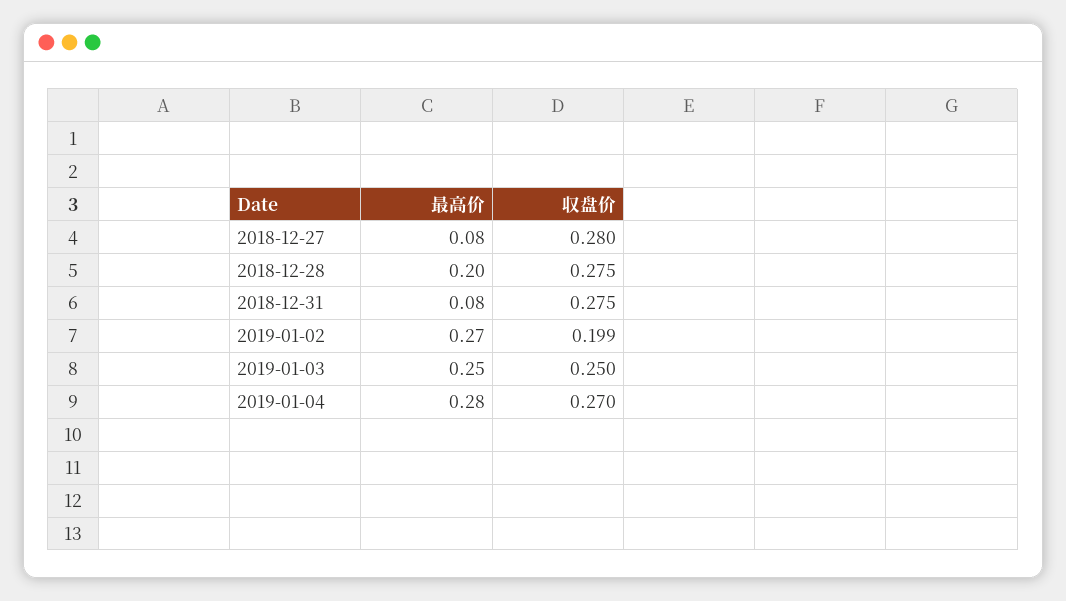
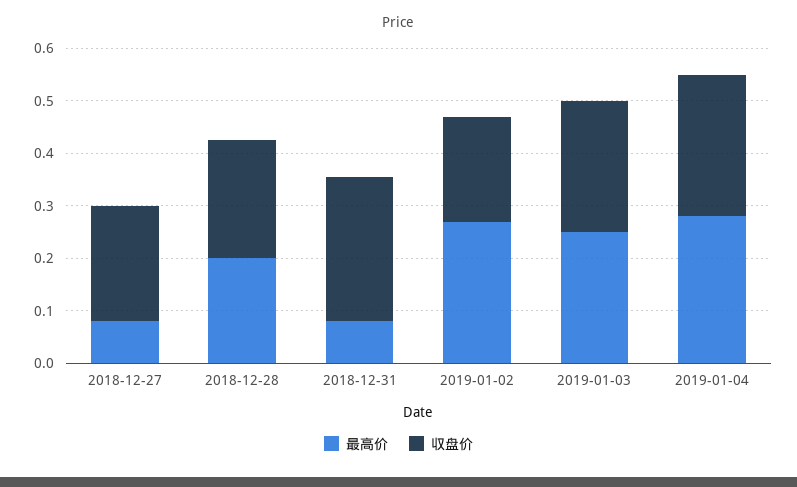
  {
    "最高价": {
      "2018-12-27": 0.08,
      "2018-12-28": 0.2,
      "2018-12-31": 0.08,
      "2019-01-02": 0.27,
      "2019-01-03": 0.25,
      "2019-01-04": 0.28
    },
    "収盘价": {
-     "2018-12-27": 0.28,
+     "2018-12-27": 0.22,
-     "2018-12-28": 0.275,
+     "2018-12-28": 0.22,
      "2018-12-31": 0.275,
      "2019-01-02": 0.199,
      "2019-01-03": 0.25,
      "2019-01-04": 0.27
    }
  }

